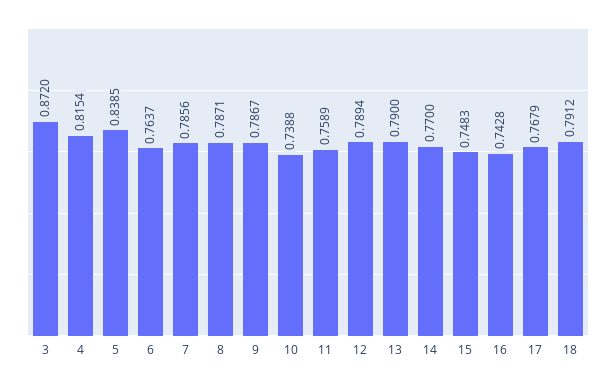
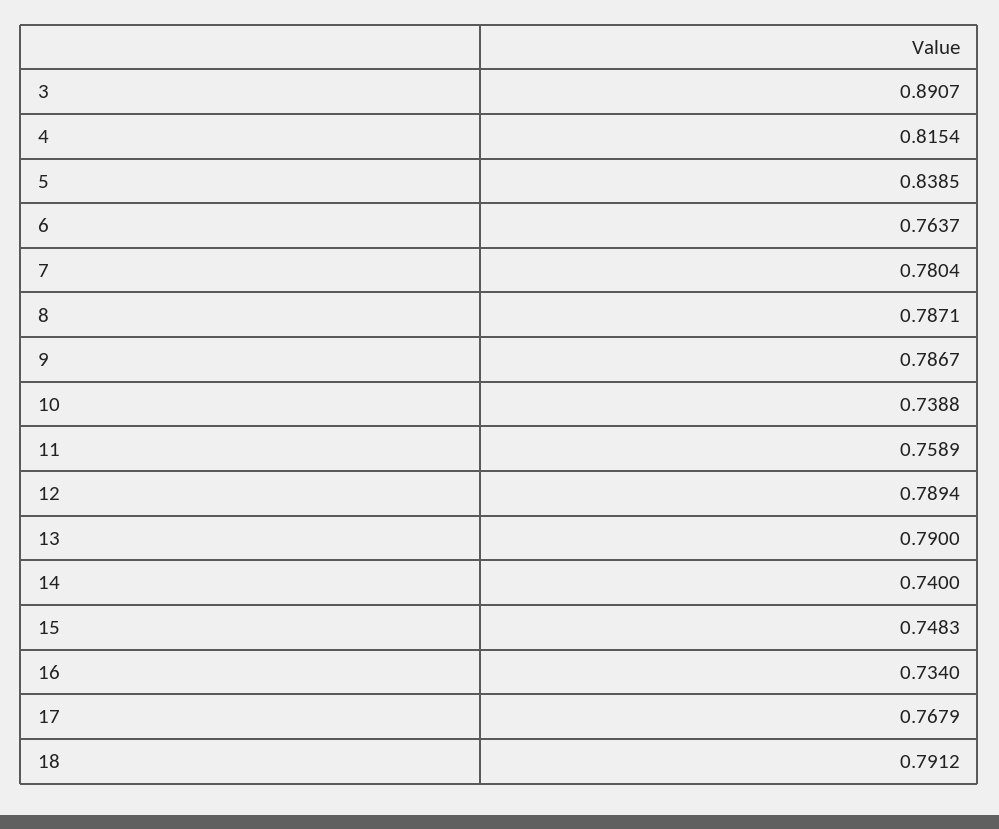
  {
-   "3": 0.872,
+   "3": 0.8907,
    "4": 0.8154,
    "5": 0.8385,
    "6": 0.7637,
-   "7": 0.7856,
+   "7": 0.7804,
    "8": 0.7871,
    "9": 0.7867,
    "10": 0.7388,
    "11": 0.7589,
    "12": 0.7894,
    "13": 0.79,
-   "14": 0.77,
+   "14": 0.74,
    "15": 0.7483,
-   "16": 0.7428,
+   "16": 0.734,
    "17": 0.7679,
    "18": 0.7912
  }

